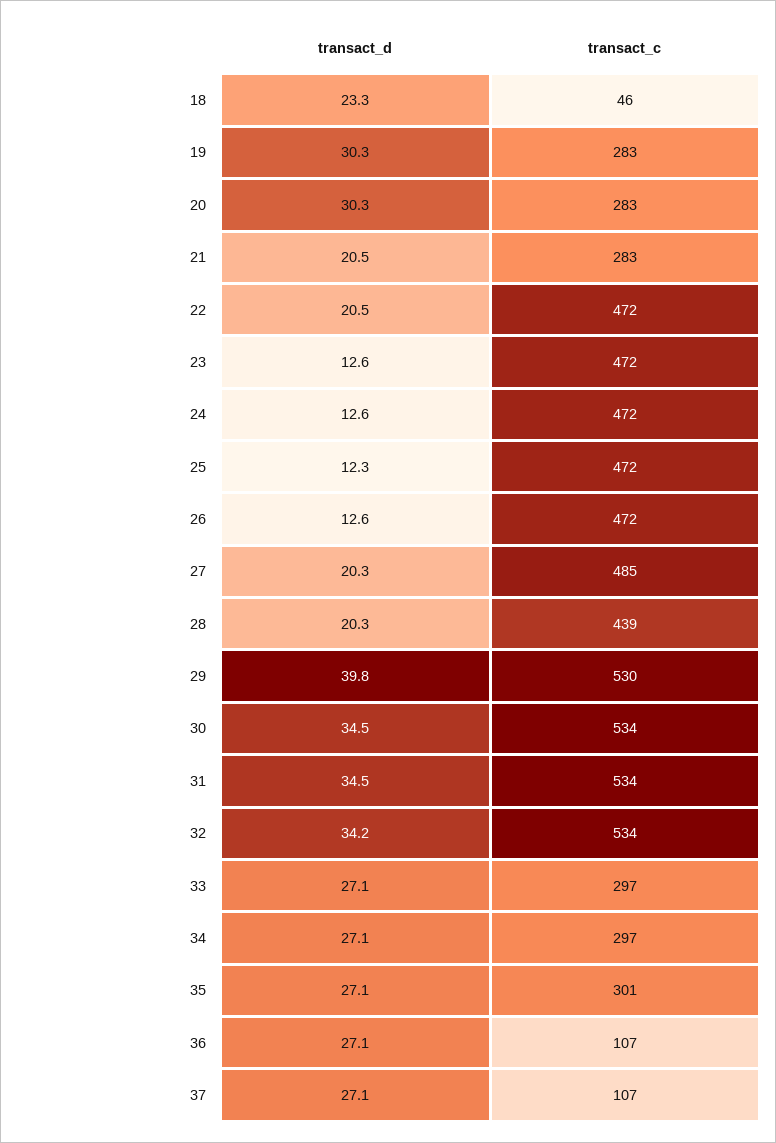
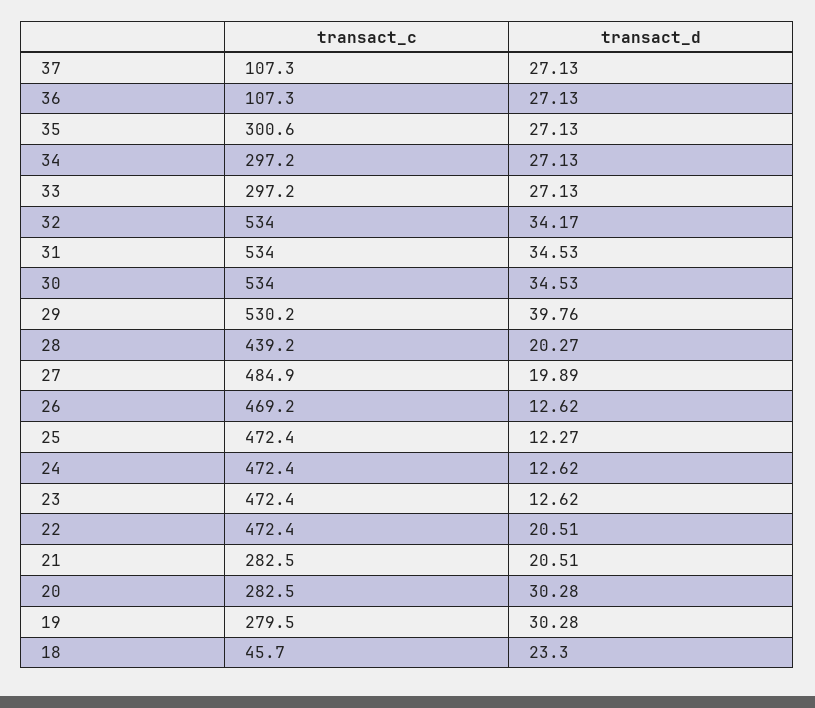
  {
    "transact_d": {
      "18": 23.3,
      "19": 30.28,
      "20": 30.28,
      "21": 20.51,
      "22": 20.51,
      "23": 12.62,
      "24": 12.62,
      "25": 12.27,
      "26": 12.62,
-     "27": 20.3,
+     "27": 19.89,
      "28": 20.27,
      "29": 39.76,
      "30": 34.53,
      "31": 34.53,
      "32": 34.17,
      "33": 27.13,
      "34": 27.13,
      "35": 27.13,
      "36": 27.13,
      "37": 27.13
    },
    "transact_c": {
      "18": 45.7,
-     "19": 283,
+     "19": 279.5,
      "20": 282.5,
      "21": 282.5,
      "22": 472.4,
      "23": 472.4,
      "24": 472.4,
      "25": 472.4,
-     "26": 472,
+     "26": 469.2,
      "27": 484.9,
      "28": 439.2,
      "29": 530.2,
      "30": 534,
      "31": 534,
      "32": 534,
      "33": 297.2,
      "34": 297.2,
      "35": 300.6,
      "36": 107.3,
      "37": 107.3
    }
  }

